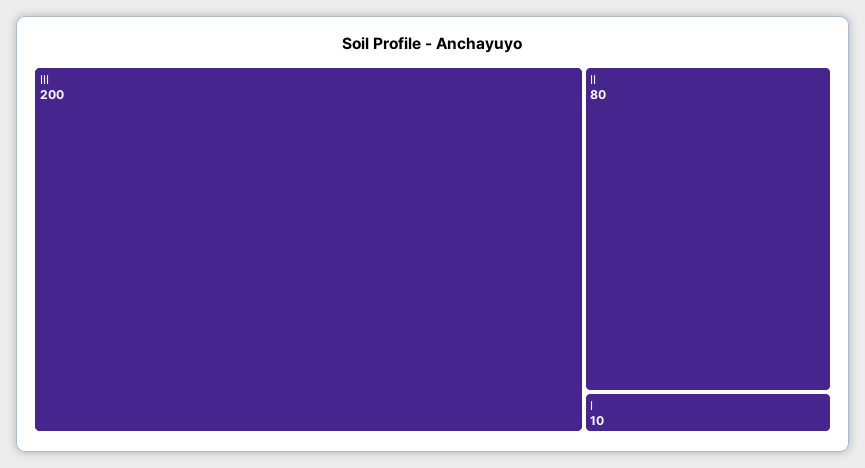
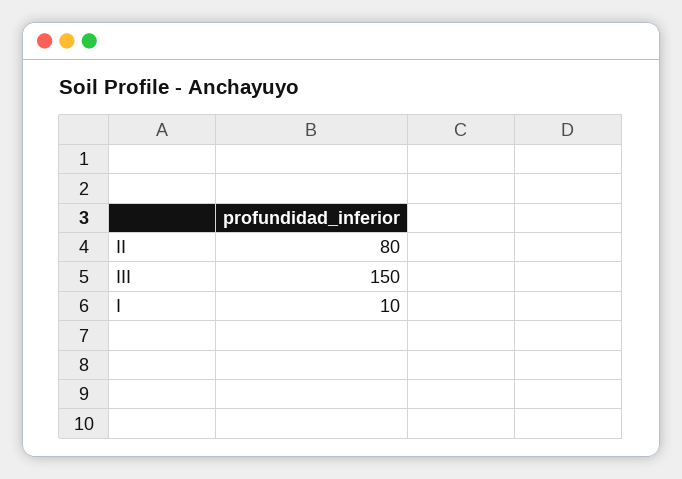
  {
-   "III": 200,
+   "III": 150,
    "II": 80,
    "I": 10
  }

